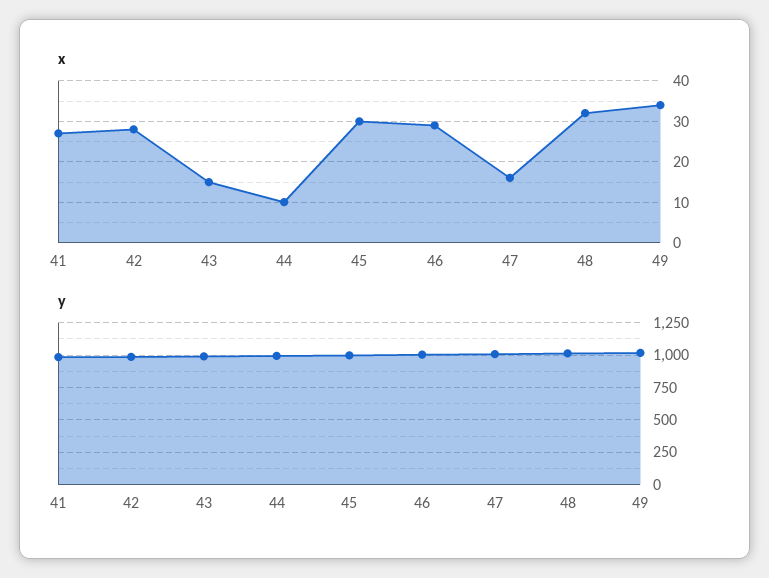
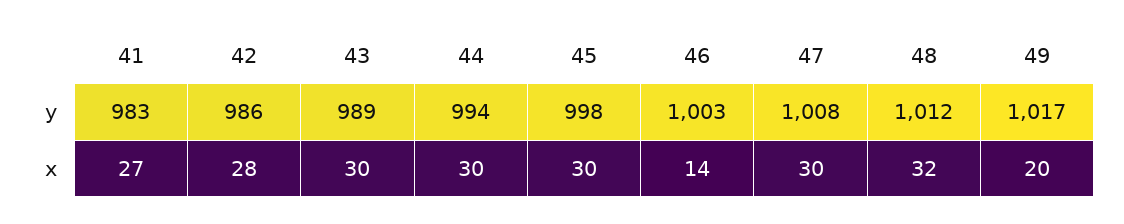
  {
    "x": {
      "41": 27,
      "42": 28,
-     "43": 15,
+     "43": 30,
-     "44": 10,
+     "44": 30,
      "45": 30,
-     "46": 30,
+     "46": 14,
-     "47": 15,
+     "47": 30,
      "48": 32,
-     "49": 35
+     "49": 20
    },
    "y": {
      "41": 983,
      "42": 986,
      "43": 989,
      "44": 994,
      "45": 998,
      "46": 1003,
      "47": 1008,
      "48": 1012,
      "49": 1017
    }
  }

